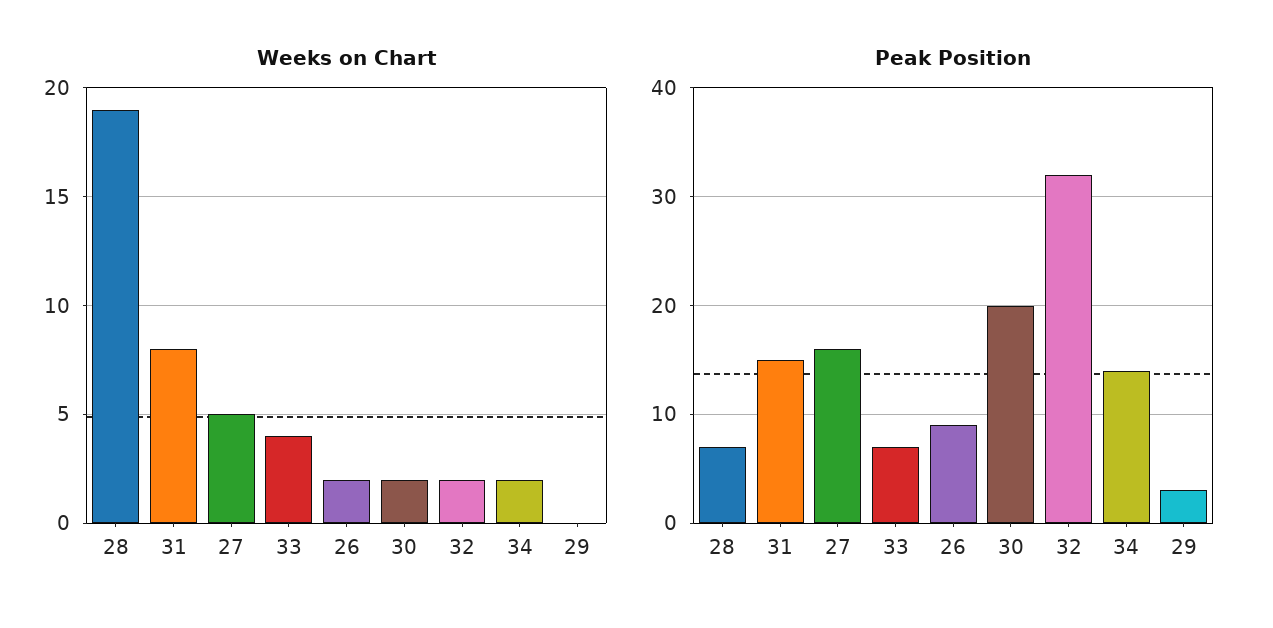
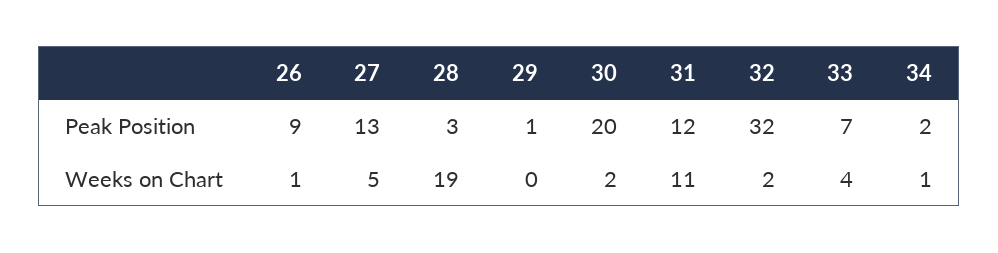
  {
    "Weeks on Chart": {
      "28": 19,
-     "31": 8,
+     "31": 11,
      "27": 5,
      "33": 4,
-     "26": 2,
+     "26": 1,
      "30": 2,
      "32": 2,
-     "34": 2,
+     "34": 1,
      "29": 0
    },
    "Peak Position": {
-     "28": 7,
+     "28": 3,
-     "31": 15,
+     "31": 12,
-     "27": 16,
+     "27": 13,
      "33": 7,
      "26": 9,
      "30": 20,
      "32": 32,
-     "34": 14,
+     "34": 2,
-     "29": 3
+     "29": 1
    }
  }

